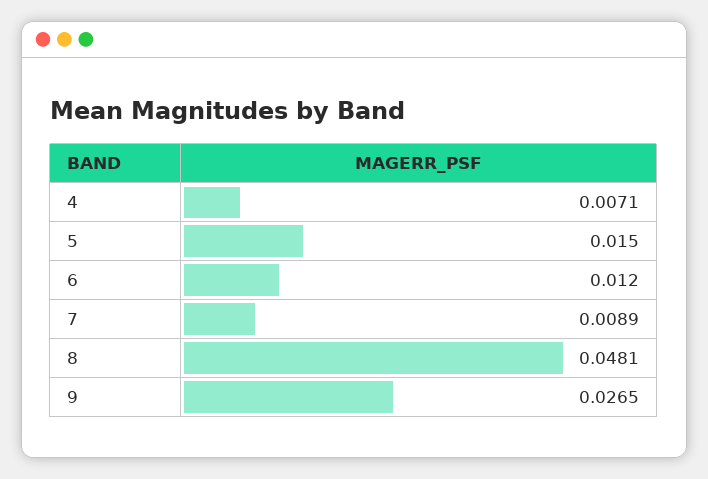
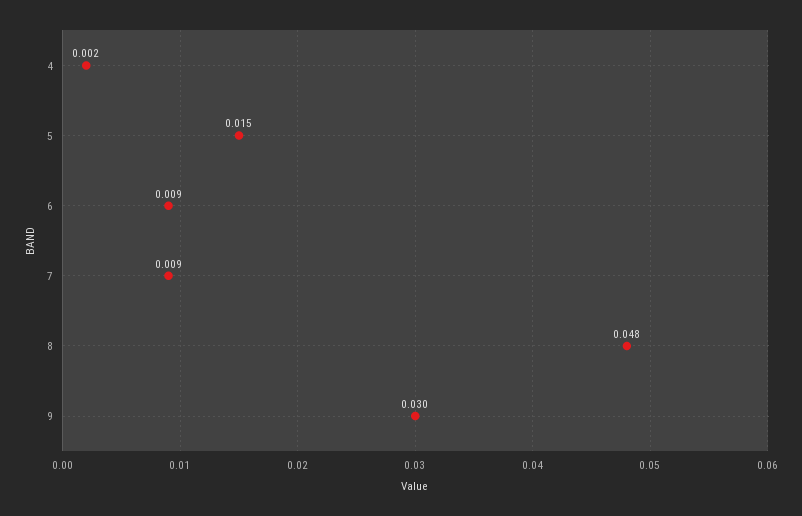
  {
-   "4": 0.0071,
+   "4": 0.002,
    "5": 0.015,
-   "6": 0.012,
+   "6": 0.009,
    "7": 0.0089,
    "8": 0.0481,
-   "9": 0.0265
+   "9": 0.03
  }

